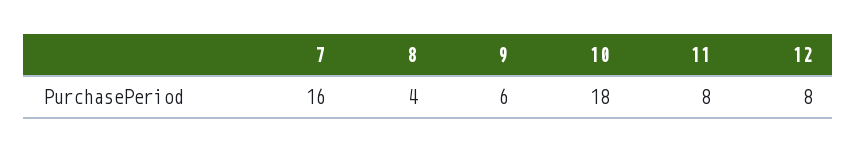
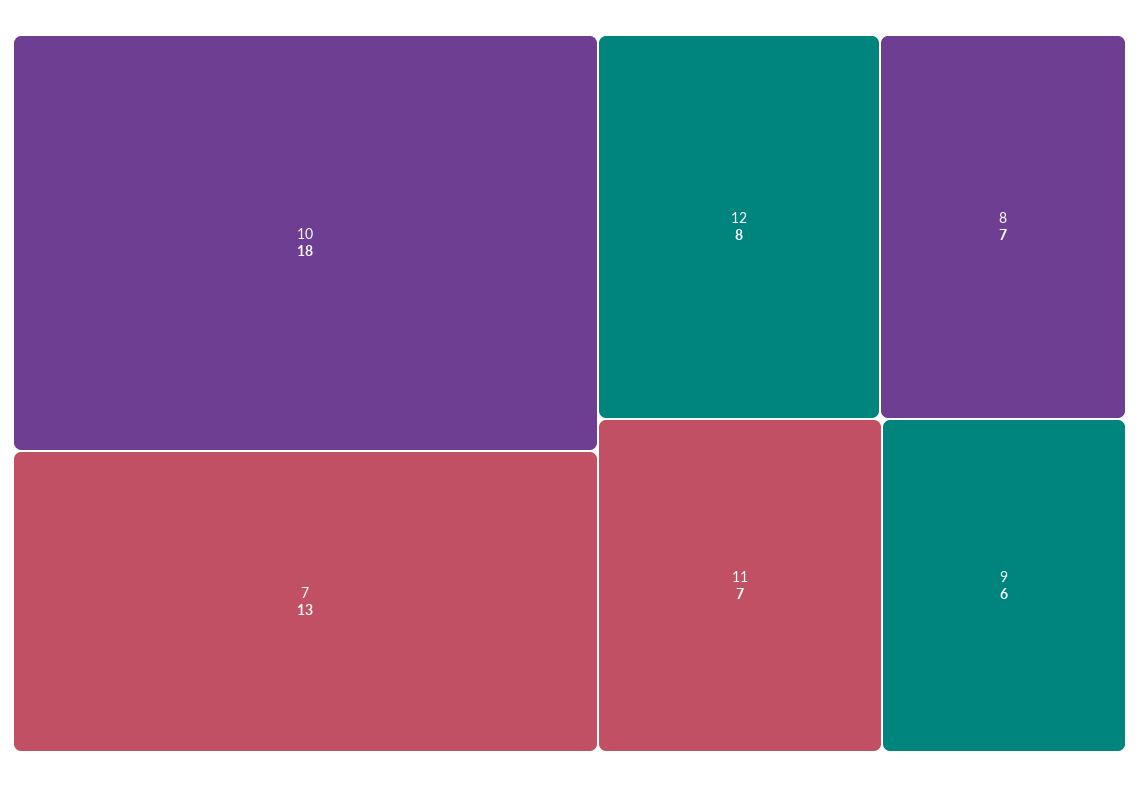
  {
-   "7": 16,
+   "7": 13,
-   "8": 4,
+   "8": 7,
    "9": 6,
    "10": 18,
-   "11": 8,
+   "11": 7,
    "12": 8
  }

